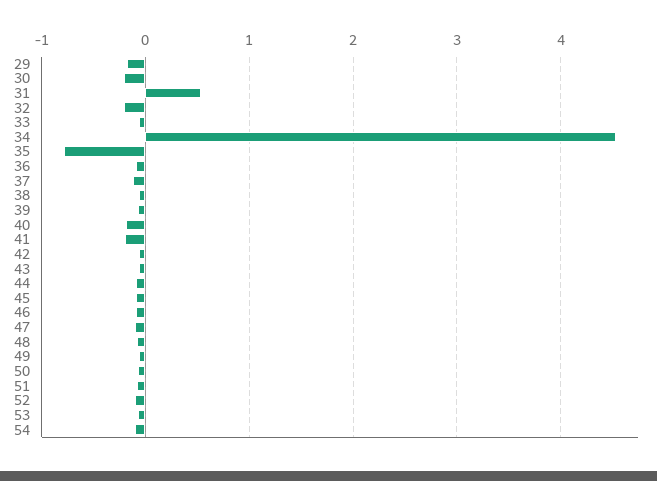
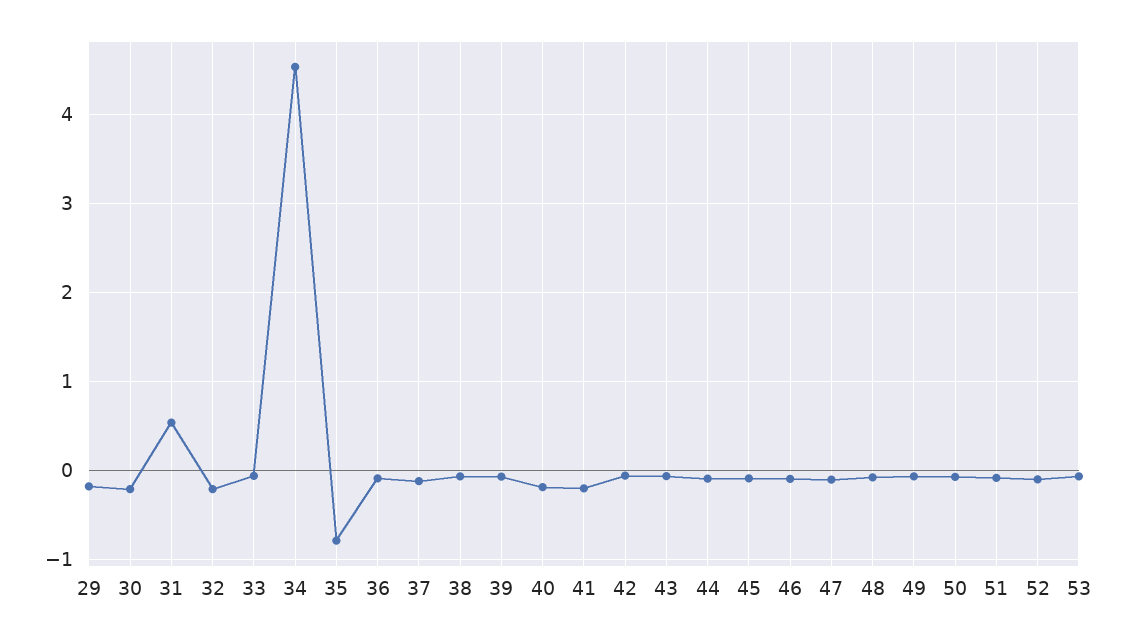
  {
    "29": -0.2,
    "30": -0.2,
    "31": 0.5,
    "32": -0.2,
    "33": -0.1,
    "34": 4.5,
    "35": -0.8,
    "36": -0.1,
    "37": -0.1,
    "38": -0.1,
    "39": -0.1,
    "40": -0.2,
    "41": -0.2,
    "42": -0.1,
    "43": -0.1,
    "44": -0.1,
    "45": -0.1,
    "46": -0.1,
    "47": -0.1,
    "48": -0.1,
    "49": -0.1,
    "50": -0.1,
    "51": -0.1,
    "52": -0.1,
-   "53": -0.1,
+   "53": -0.1
-   "54": -0.1
  }

